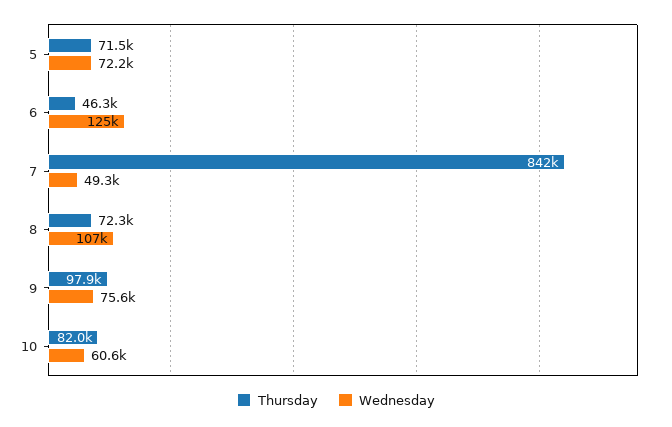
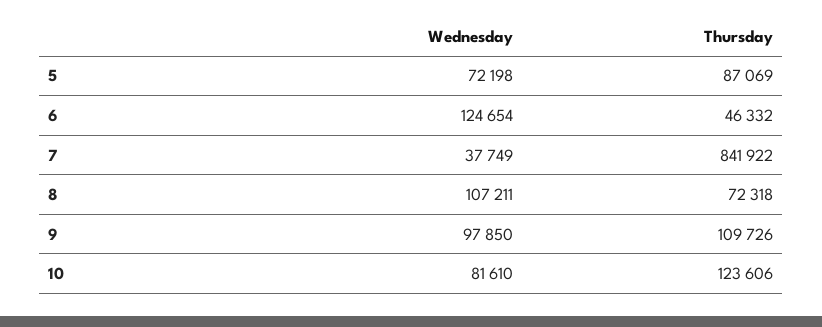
  {
    "Thursday": {
-     "5": 71500,
+     "5": 87069,
      "6": 46332,
      "7": 841922,
      "8": 72318,
-     "9": 97900,
+     "9": 109726,
-     "10": 82000
+     "10": 123606
    },
    "Wednesday": {
      "5": 72198,
      "6": 124654,
-     "7": 49300,
+     "7": 37749,
      "8": 107211,
-     "9": 75600,
+     "9": 97850,
-     "10": 60600
+     "10": 81610
    }
  }

